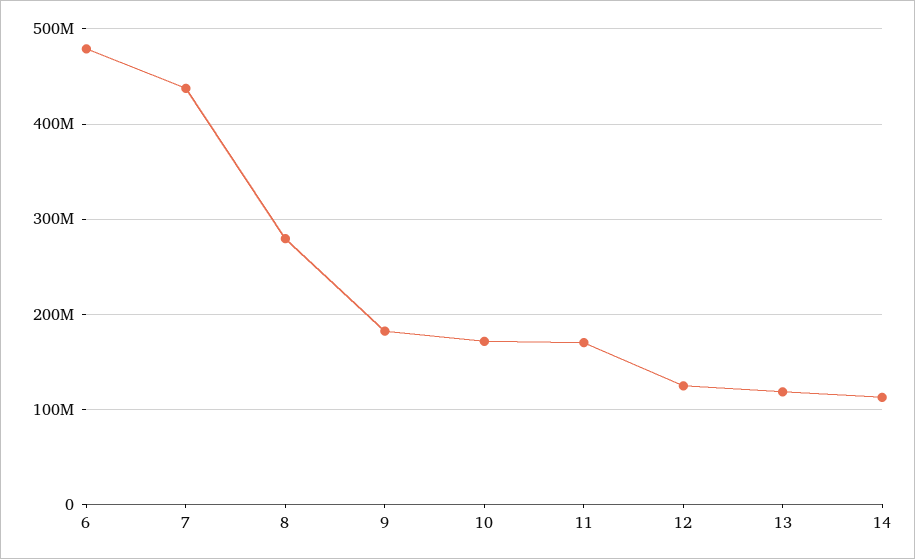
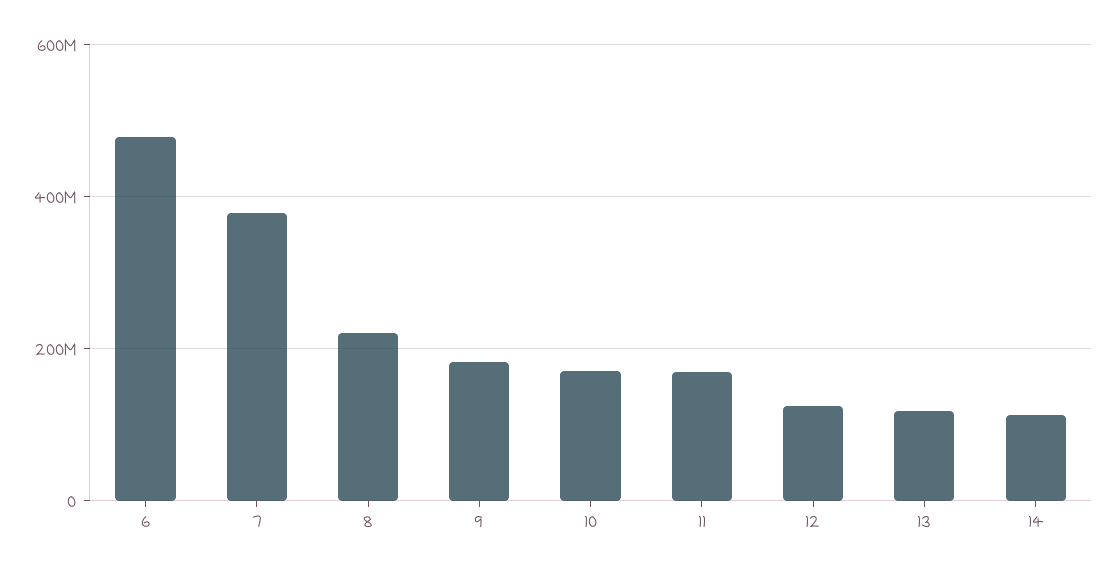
  {
    "6": 480000000,
-   "7": 440000000,
+   "7": 380000000,
-   "8": 280000000,
+   "8": 220000000,
    "9": 180000000,
    "10": 170000000,
    "11": 170000000,
    "12": 120000000,
    "13": 120000000,
    "14": 110000000
  }

